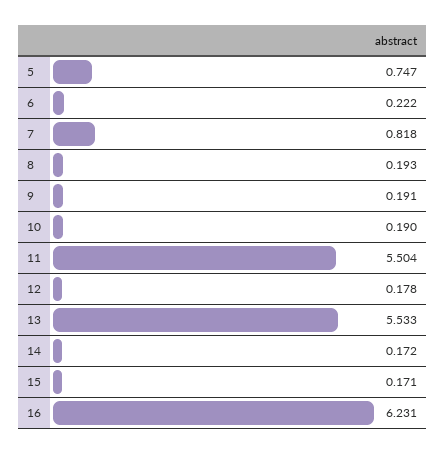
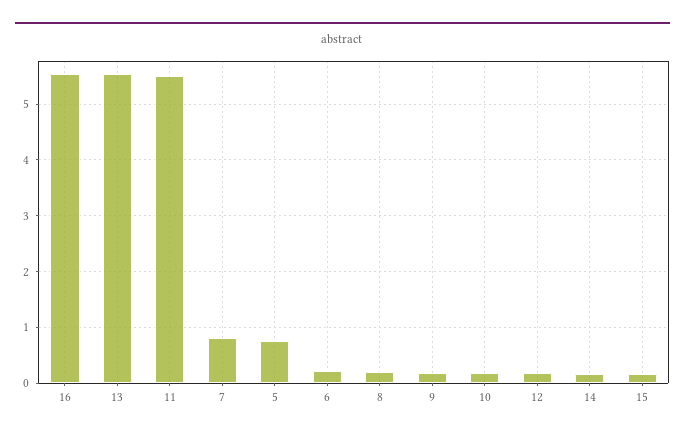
  {
    "5": 0.747,
    "6": 0.222,
    "7": 0.818,
    "8": 0.193,
    "9": 0.191,
    "10": 0.19,
    "11": 5.504,
    "12": 0.178,
    "13": 5.533,
    "14": 0.172,
    "15": 0.171,
-   "16": 6.231
+   "16": 5.6
  }

